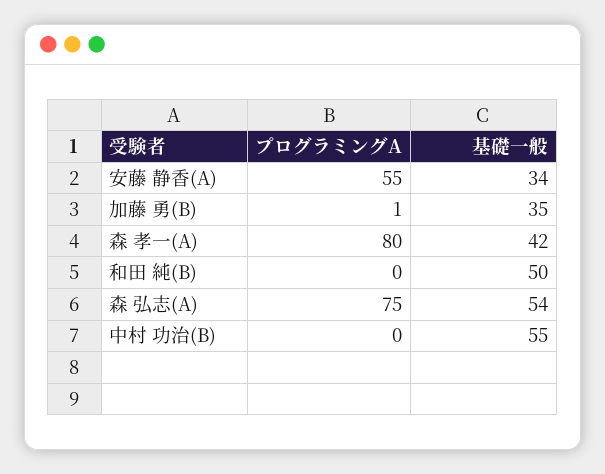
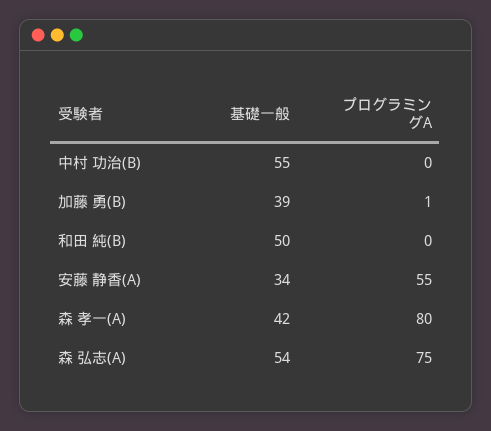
  {
    "プログラミングA": {
      "安藤 静香(A)": 55,
      "加藤 勇(B)": 1,
      "森 孝一(A)": 80,
      "和田 純(B)": 0,
      "森 弘志(A)": 75,
      "中村 功治(B)": 0
    },
    "基礎一般": {
      "安藤 静香(A)": 34,
-     "加藤 勇(B)": 35,
+     "加藤 勇(B)": 39,
      "森 孝一(A)": 42,
      "和田 純(B)": 50,
      "森 弘志(A)": 54,
      "中村 功治(B)": 55
    }
  }

